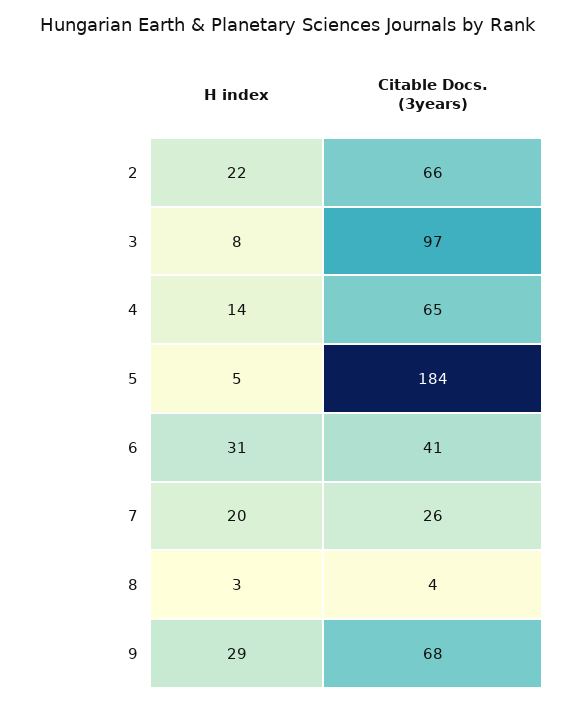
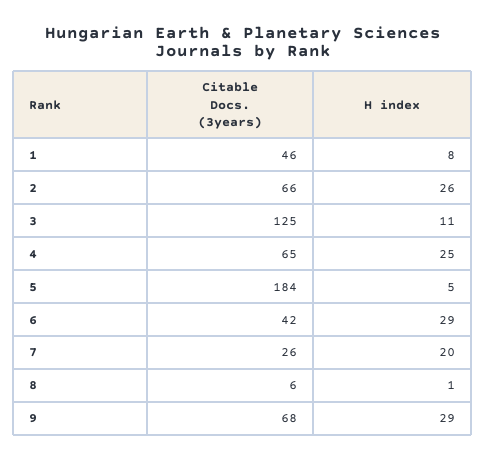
  {
    "H index": {
-     "2": 22,
+     "2": 26,
-     "3": 8,
+     "3": 11,
-     "4": 14,
+     "4": 25,
      "5": 5,
-     "6": 31,
+     "6": 29,
      "7": 20,
-     "8": 3,
+     "8": 1,
-     "9": 29
+     "9": 29,
+     "1": 8
    },
    "Citable Docs. (3years)": {
      "2": 66,
-     "3": 97,
+     "3": 125,
      "4": 65,
      "5": 184,
-     "6": 41,
+     "6": 42,
      "7": 26,
-     "8": 4,
+     "8": 6,
-     "9": 68
+     "9": 68,
+     "1": 46
    }
  }

